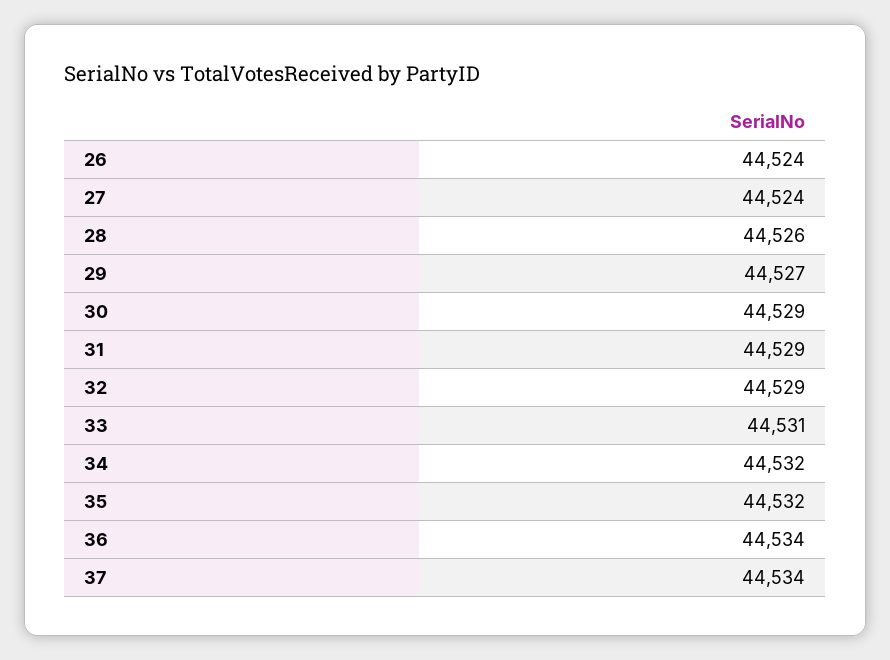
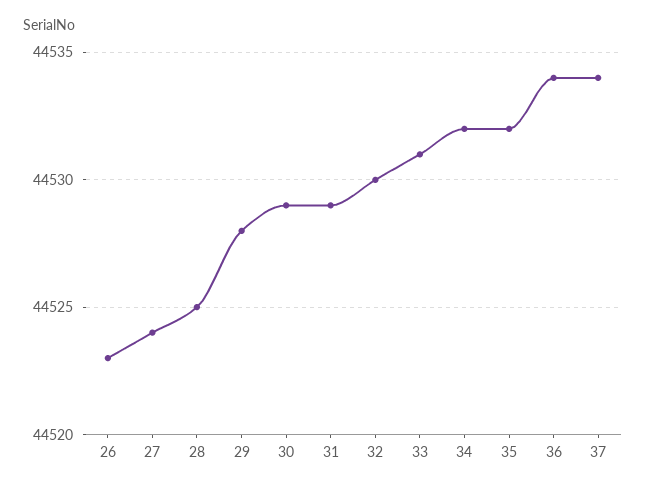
  {
-   "26": 44524,
+   "26": 44523,
    "27": 44524,
-   "28": 44526,
+   "28": 44525,
-   "29": 44527,
+   "29": 44528,
    "30": 44529,
    "31": 44529,
-   "32": 44529,
+   "32": 44530,
    "33": 44531,
    "34": 44532,
    "35": 44532,
    "36": 44534,
    "37": 44534
  }

